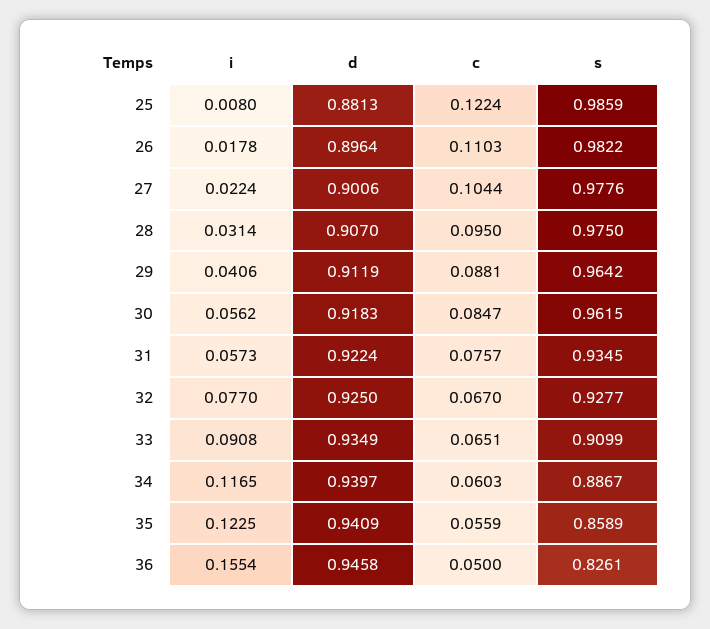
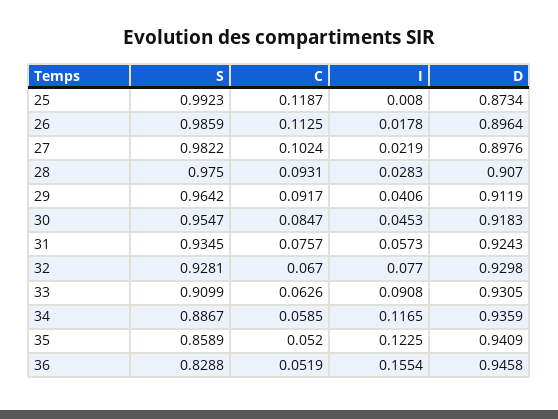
  {
    "i": {
      "25": 0.008,
      "26": 0.0178,
-     "27": 0.0224,
+     "27": 0.0219,
-     "28": 0.0314,
+     "28": 0.0283,
      "29": 0.0406,
-     "30": 0.0562,
+     "30": 0.0453,
      "31": 0.0573,
      "32": 0.077,
      "33": 0.0908,
      "34": 0.1165,
      "35": 0.1225,
      "36": 0.1554
    },
    "d": {
-     "25": 0.8813,
+     "25": 0.8734,
      "26": 0.8964,
-     "27": 0.9006,
+     "27": 0.8976,
      "28": 0.907,
      "29": 0.9119,
      "30": 0.9183,
-     "31": 0.9224,
+     "31": 0.9243,
-     "32": 0.925,
+     "32": 0.9298,
-     "33": 0.9349,
+     "33": 0.9305,
-     "34": 0.9397,
+     "34": 0.9359,
      "35": 0.9409,
      "36": 0.9458
    },
    "c": {
-     "25": 0.1224,
+     "25": 0.1187,
-     "26": 0.1103,
+     "26": 0.1125,
-     "27": 0.1044,
+     "27": 0.1024,
-     "28": 0.095,
+     "28": 0.0931,
-     "29": 0.0881,
+     "29": 0.0917,
      "30": 0.0847,
      "31": 0.0757,
      "32": 0.067,
-     "33": 0.0651,
+     "33": 0.0626,
-     "34": 0.0603,
+     "34": 0.0585,
-     "35": 0.0559,
+     "35": 0.052,
-     "36": 0.05
+     "36": 0.0519
    },
    "s": {
-     "25": 0.9859,
+     "25": 0.9923,
-     "26": 0.9822,
+     "26": 0.9859,
-     "27": 0.9776,
+     "27": 0.9822,
      "28": 0.975,
      "29": 0.9642,
-     "30": 0.9615,
+     "30": 0.9547,
      "31": 0.9345,
-     "32": 0.9277,
+     "32": 0.9281,
      "33": 0.9099,
      "34": 0.8867,
      "35": 0.8589,
-     "36": 0.8261
+     "36": 0.8288
    }
  }

